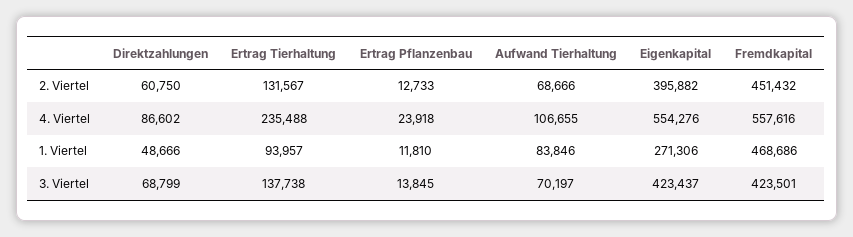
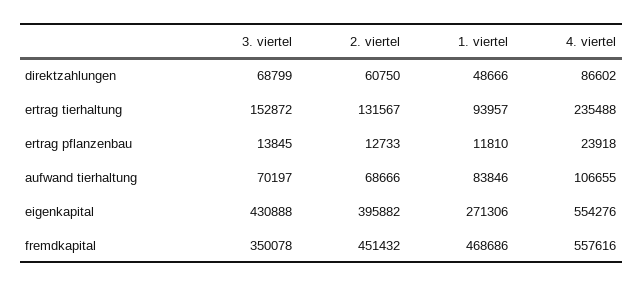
  {
    "Direktzahlungen": {
      "2. Viertel": 60750,
      "4. Viertel": 86602,
      "1. Viertel": 48666,
      "3. Viertel": 68799
    },
    "Ertrag Tierhaltung": {
      "2. Viertel": 131567,
      "4. Viertel": 235488,
      "1. Viertel": 93957,
-     "3. Viertel": 137738
+     "3. Viertel": 152872
    },
    "Ertrag Pflanzenbau": {
      "2. Viertel": 12733,
      "4. Viertel": 23918,
      "1. Viertel": 11810,
      "3. Viertel": 13845
    },
    "Aufwand Tierhaltung": {
      "2. Viertel": 68666,
      "4. Viertel": 106655,
      "1. Viertel": 83846,
      "3. Viertel": 70197
    },
    "Eigenkapital": {
      "2. Viertel": 395882,
      "4. Viertel": 554276,
      "1. Viertel": 271306,
-     "3. Viertel": 423437
+     "3. Viertel": 430888
    },
    "Fremdkapital": {
      "2. Viertel": 451432,
      "4. Viertel": 557616,
      "1. Viertel": 468686,
-     "3. Viertel": 423501
+     "3. Viertel": 350078
    }
  }

